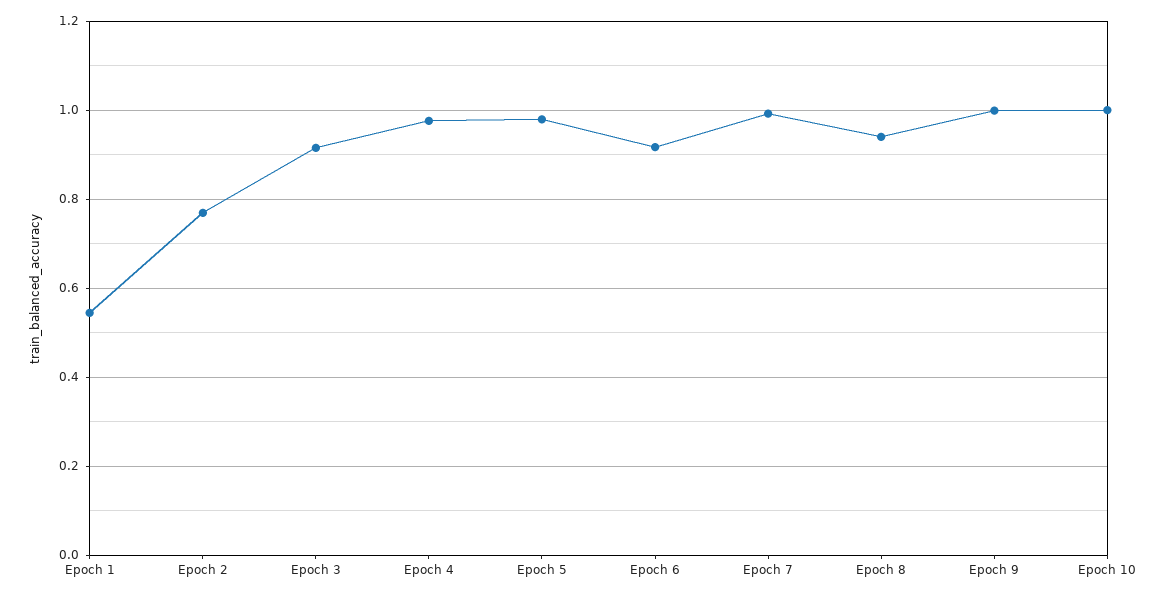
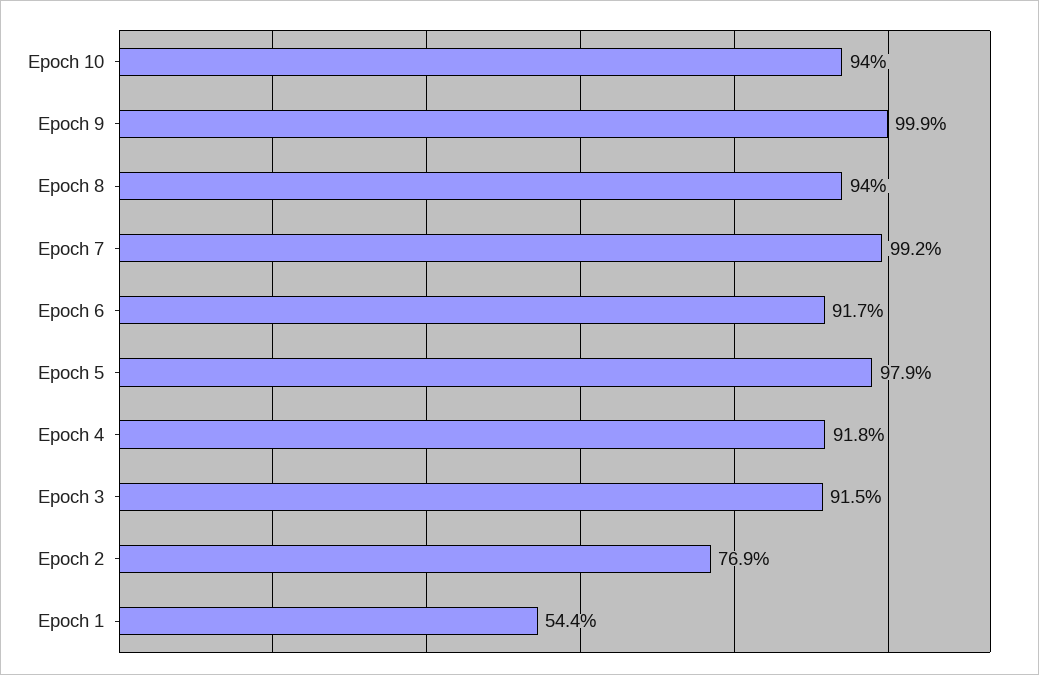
  {
    "Epoch 1": 0.544,
    "Epoch 2": 0.769,
    "Epoch 3": 0.915,
-   "Epoch 4": 0.98,
+   "Epoch 4": 0.918,
    "Epoch 5": 0.979,
    "Epoch 6": 0.917,
    "Epoch 7": 0.992,
    "Epoch 8": 0.94,
    "Epoch 9": 0.999,
-   "Epoch 10": 1
+   "Epoch 10": 0.94
  }

